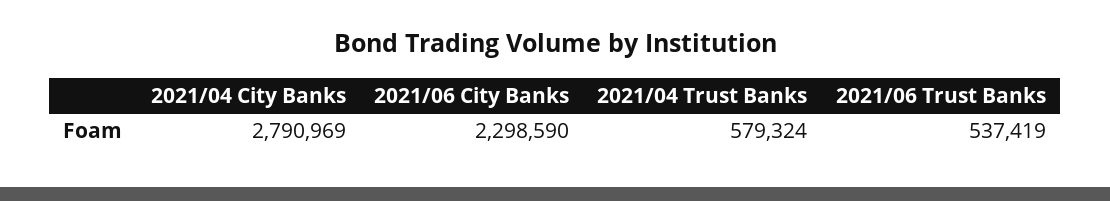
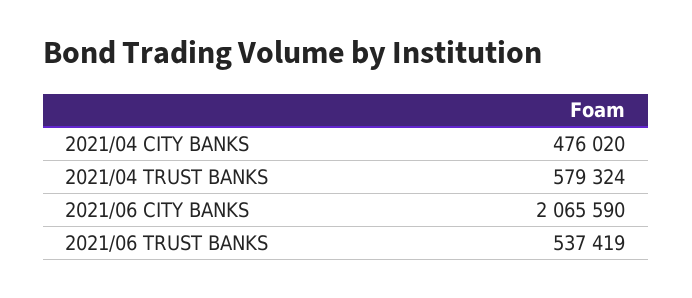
  {
-   "2021/04 City Banks": 2790969,
+   "2021/04 City Banks": 476020,
-   "2021/06 City Banks": 2298590,
+   "2021/06 City Banks": 2065590,
    "2021/04 Trust Banks": 579324,
    "2021/06 Trust Banks": 537419
  }

